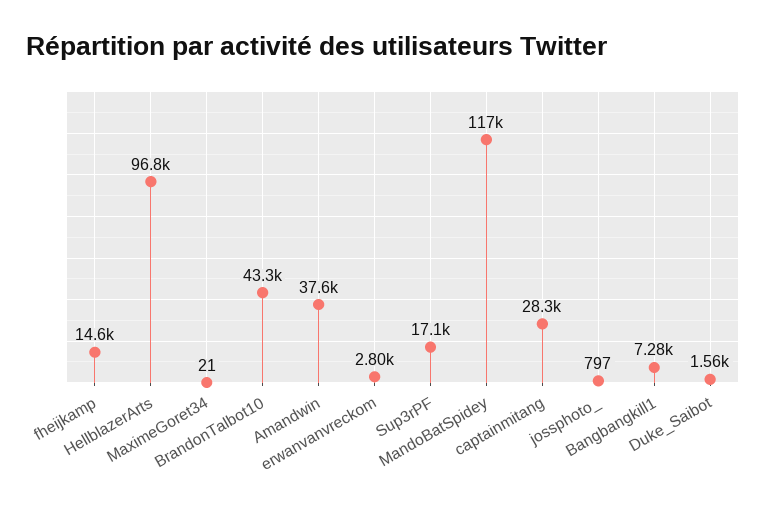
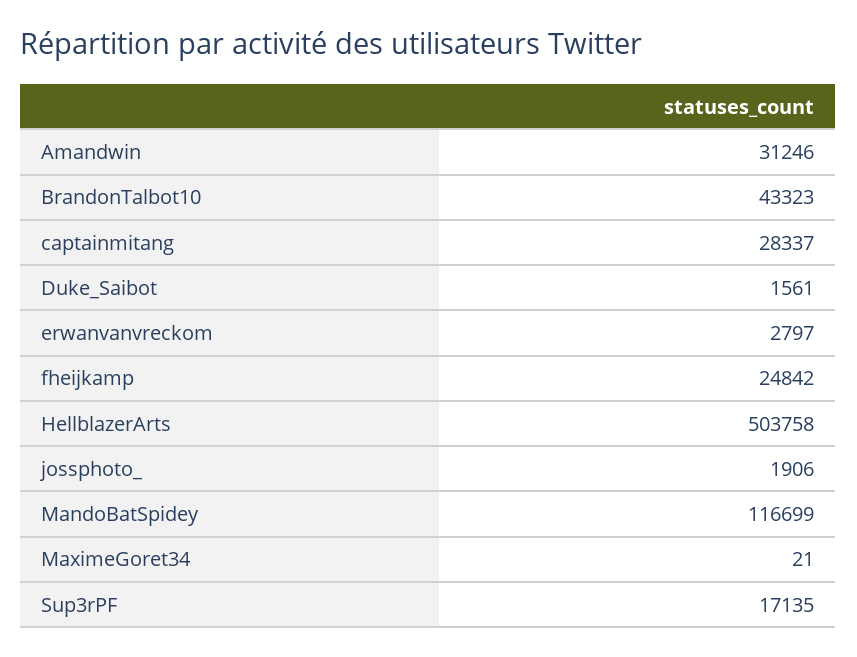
  {
-   "fheijkamp": 14600,
+   "fheijkamp": 24842,
-   "HellblazerArts": 96800,
+   "HellblazerArts": 503758,
    "MaximeGoret34": 21,
    "BrandonTalbot10": 43323,
-   "Amandwin": 37600,
+   "Amandwin": 31246,
    "erwanvanvreckom": 2797,
    "Sup3rPF": 17135,
    "MandoBatSpidey": 116699,
    "captainmitang": 28337,
-   "jossphoto_": 797,
+   "jossphoto_": 1906,
-   "Bangbangkill1": 7280,
    "Duke_Saibot": 1561
  }

